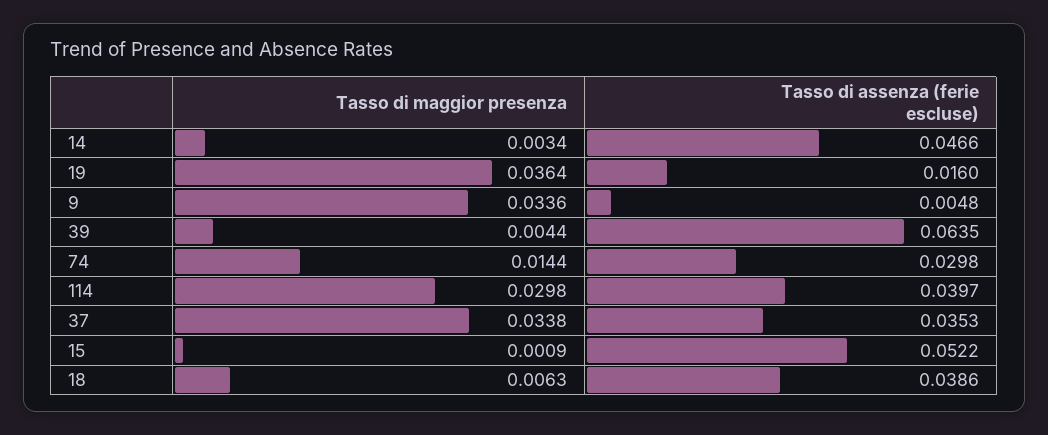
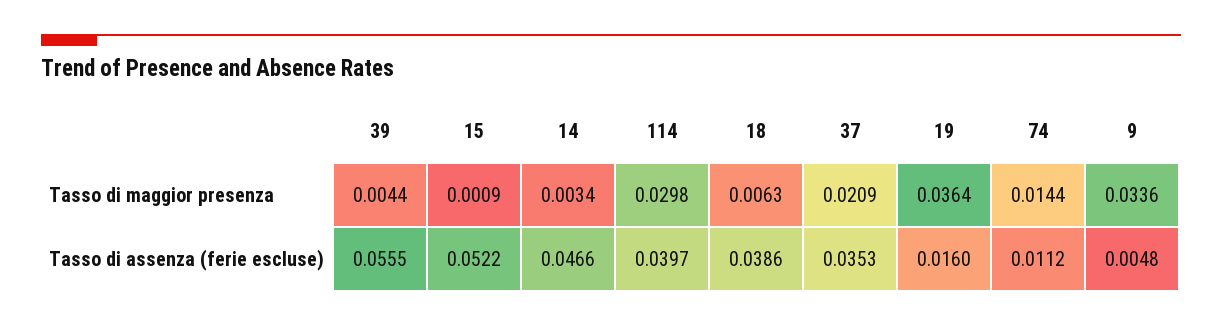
  {
    "Tasso di maggior presenza": {
      "14": 0.0034,
      "19": 0.0364,
      "9": 0.0336,
      "39": 0.0044,
      "74": 0.0144,
      "114": 0.0298,
-     "37": 0.0338,
+     "37": 0.0209,
      "15": 0.0009,
      "18": 0.0063
    },
    "Tasso di assenza (ferie escluse)": {
      "14": 0.0466,
      "19": 0.016,
      "9": 0.0048,
-     "39": 0.0635,
+     "39": 0.0555,
-     "74": 0.0298,
+     "74": 0.0112,
      "114": 0.0397,
      "37": 0.0353,
      "15": 0.0522,
      "18": 0.0386
    }
  }

